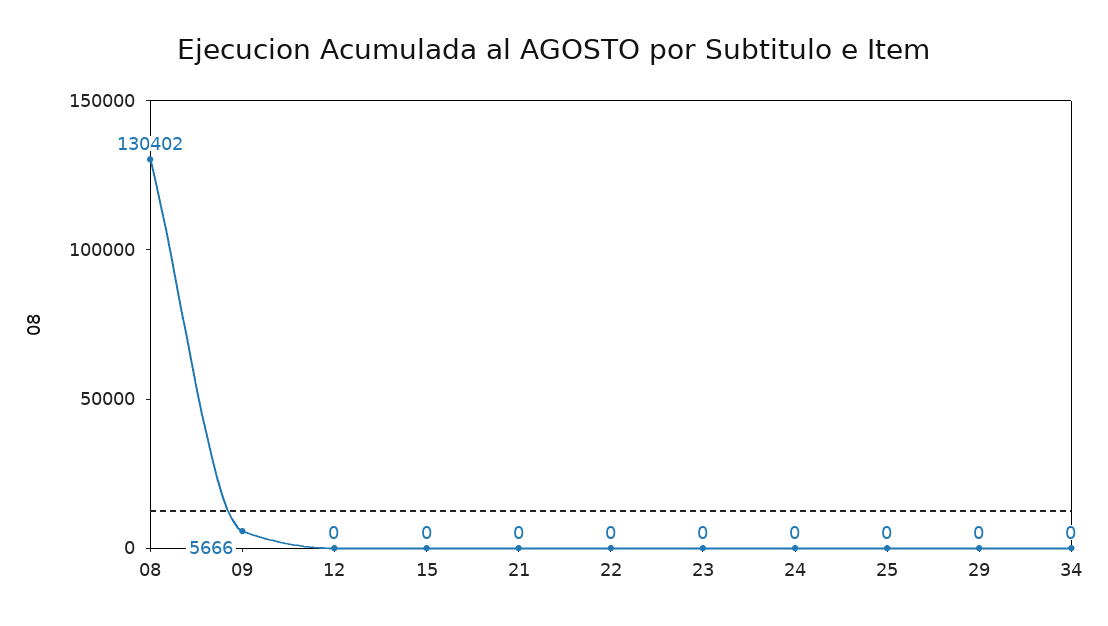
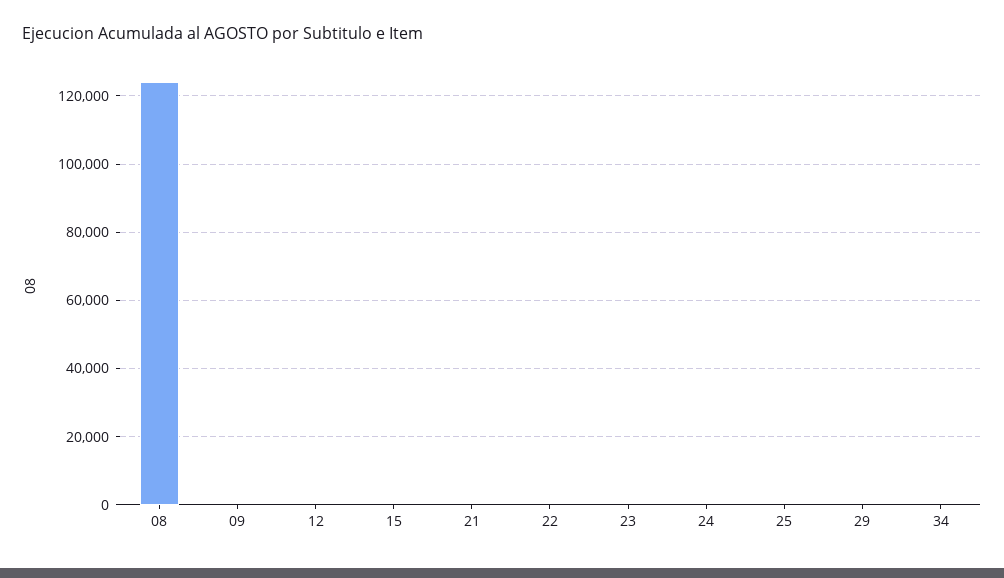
  {
-   "08": 130402,
+   "08": 124000,
-   "09": 5666,
+   "09": 0,
    "12": 0,
    "15": 0,
    "21": 0,
    "22": 0,
    "23": 0,
    "24": 0,
    "25": 0,
    "29": 0,
    "34": 0
  }

